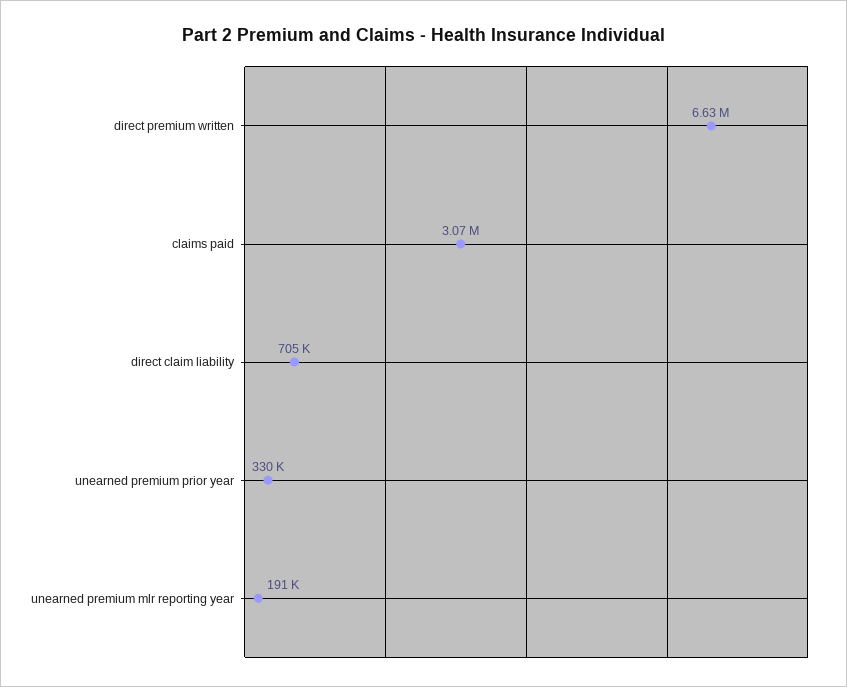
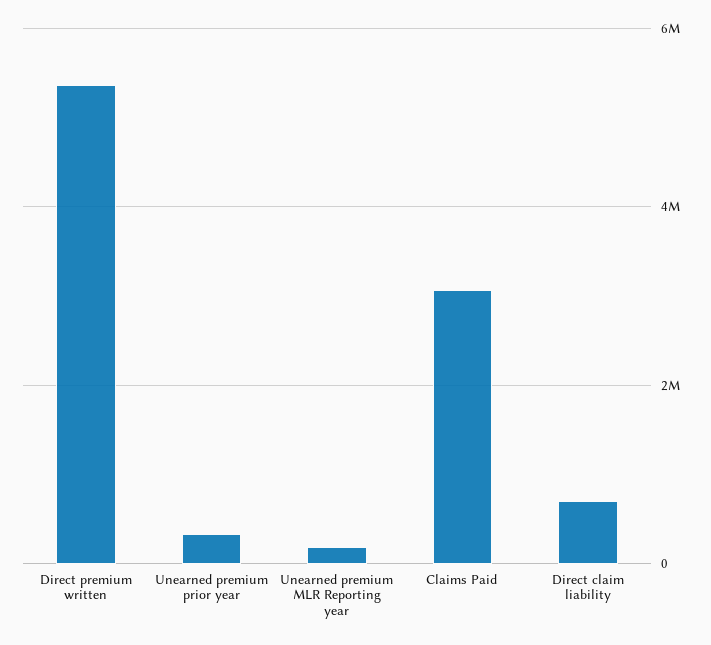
  {
-   "direct premium written": 6630000,
+   "direct premium written": 5400000,
    "claims paid": 3070000,
    "direct claim liability": 705000,
    "unearned premium prior year": 330000,
    "unearned premium mlr reporting year": 191000
  }

